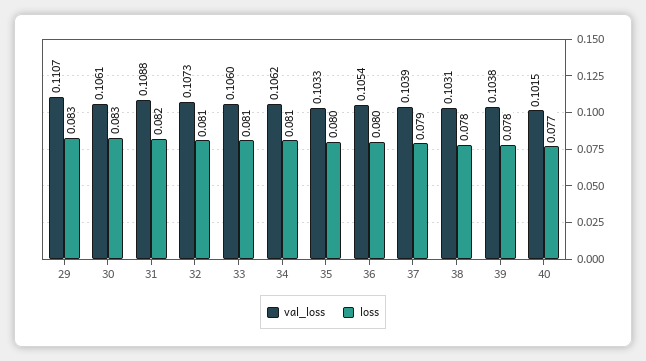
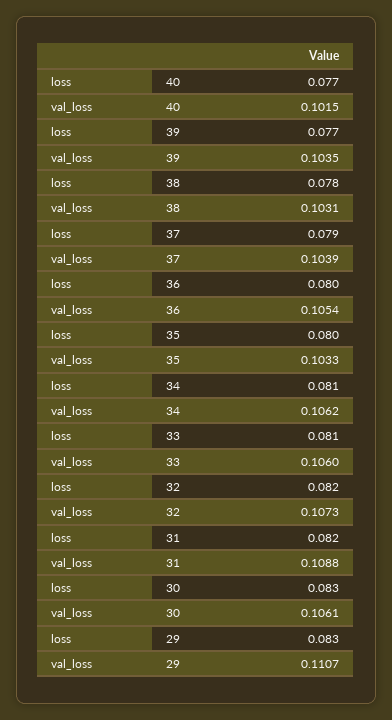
  {
    "val_loss": {
      "29": 0.1107,
      "30": 0.1061,
      "31": 0.1088,
      "32": 0.1073,
      "33": 0.106,
      "34": 0.1062,
      "35": 0.1033,
      "36": 0.1054,
      "37": 0.1039,
      "38": 0.1031,
-     "39": 0.1038,
+     "39": 0.1035,
      "40": 0.1015
    },
    "loss": {
      "29": 0.083,
      "30": 0.083,
      "31": 0.082,
-     "32": 0.081,
+     "32": 0.082,
      "33": 0.081,
      "34": 0.081,
      "35": 0.08,
      "36": 0.08,
      "37": 0.079,
      "38": 0.078,
-     "39": 0.078,
+     "39": 0.077,
      "40": 0.077
    }
  }

